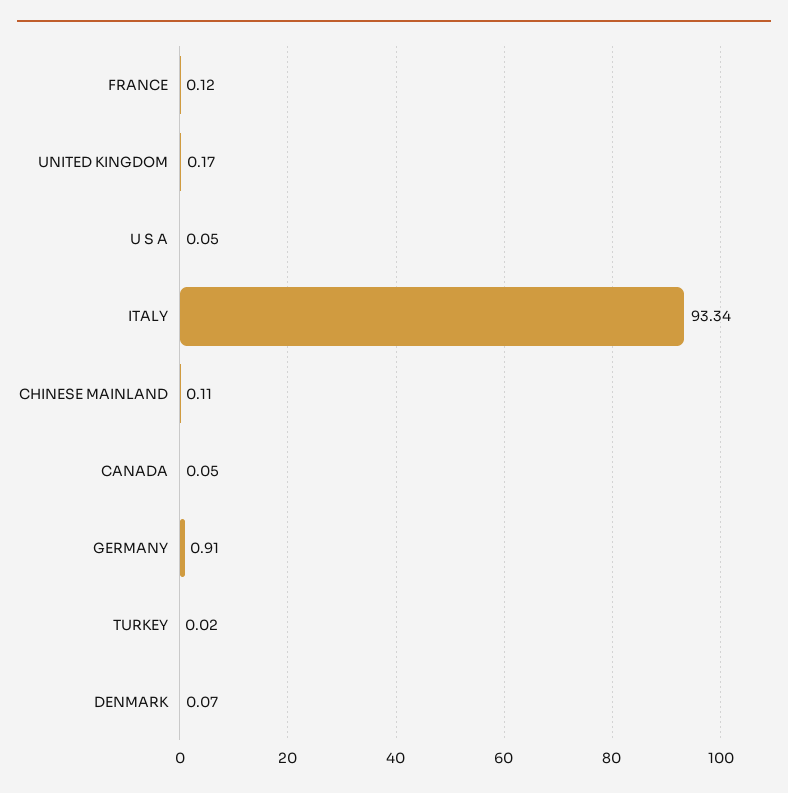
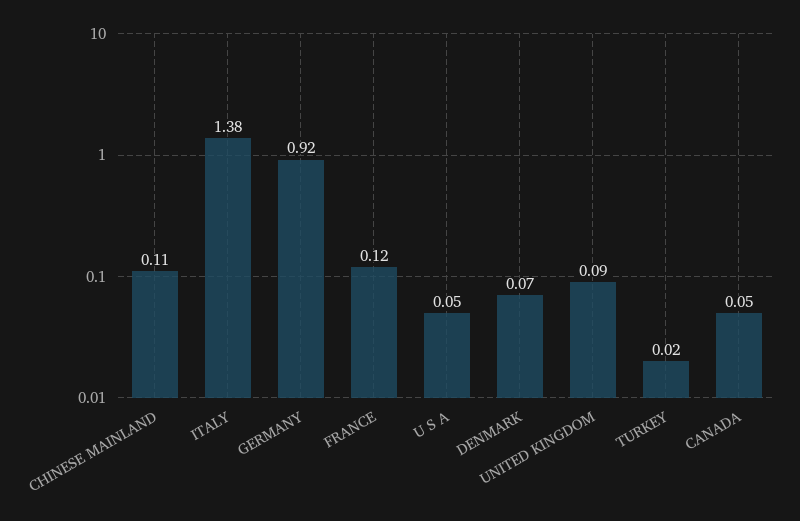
  {
    "FRANCE": 0.12,
-   "UNITED KINGDOM": 0.17,
+   "UNITED KINGDOM": 0.09,
    "U S A": 0.05,
-   "ITALY": 93.34,
+   "ITALY": 1.38,
    "CHINESE MAINLAND": 0.11,
    "CANADA": 0.05,
-   "GERMANY": 0.91,
+   "GERMANY": 0.92,
    "TURKEY": 0.02,
    "DENMARK": 0.07
  }

